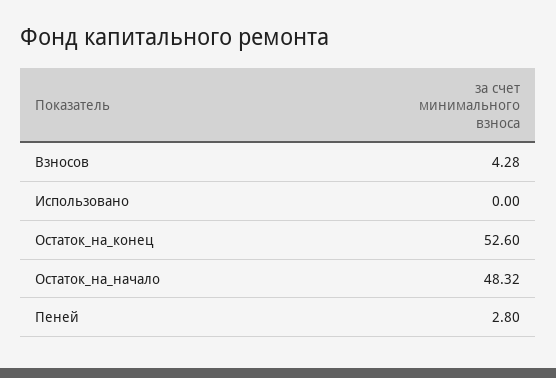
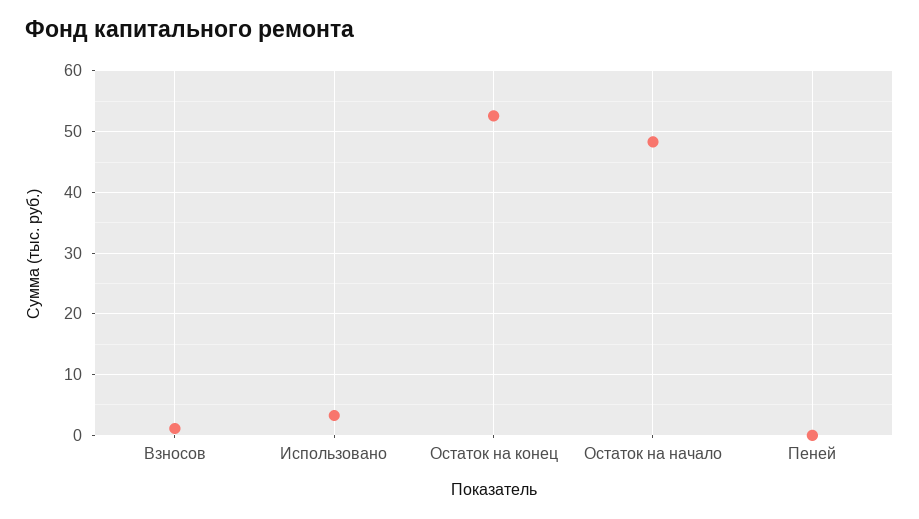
  {
-   "Взносов": 4.28,
+   "Взносов": 1,
-   "Использовано": 0,
+   "Использовано": 3,
    "Остаток_на_конец": 52.6,
    "Остаток_на_начало": 48.32,
-   "Пеней": 2.8
+   "Пеней": 0
  }

